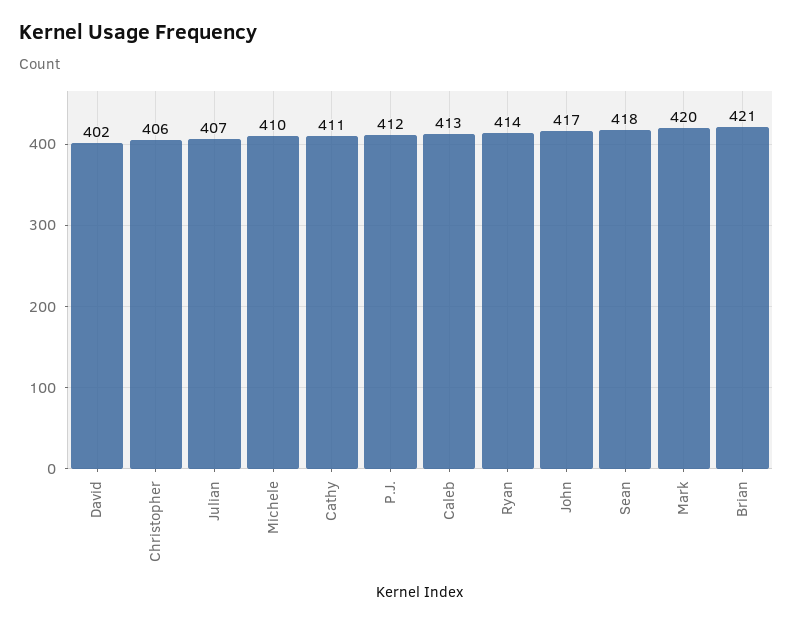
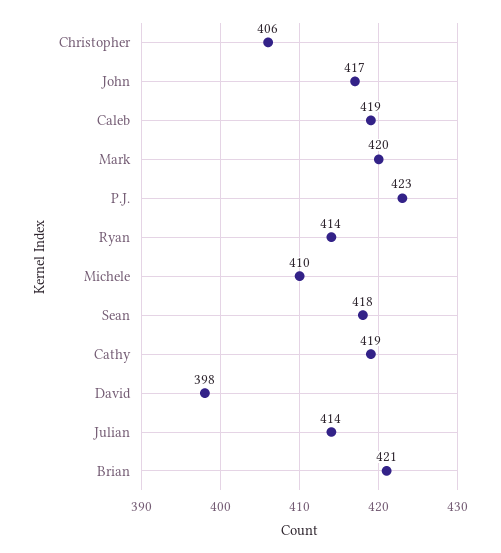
  {
-   "David": 402,
+   "David": 398,
    "Christopher": 406,
-   "Julian": 407,
+   "Julian": 414,
    "Michele": 410,
-   "Cathy": 411,
+   "Cathy": 419,
-   "P.J.": 412,
+   "P.J.": 423,
-   "Caleb": 413,
+   "Caleb": 419,
    "Ryan": 414,
    "John": 417,
    "Sean": 418,
    "Mark": 420,
    "Brian": 421
  }

